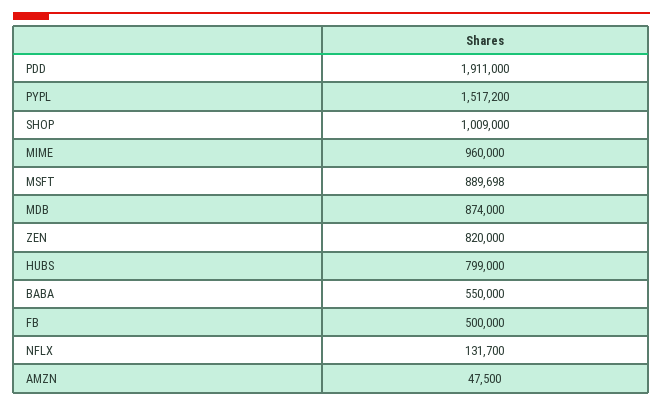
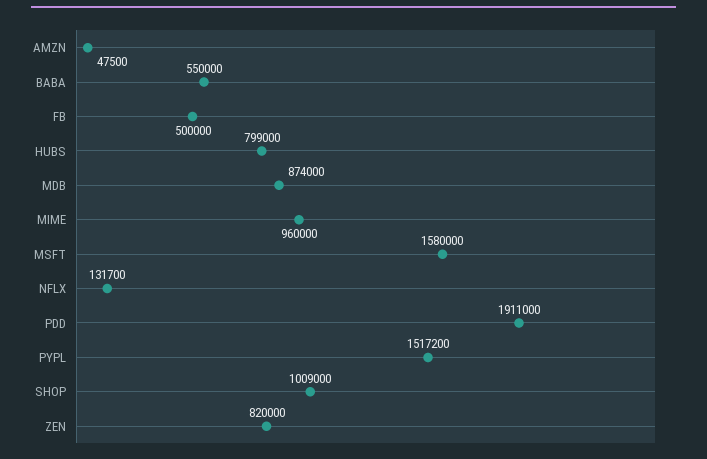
  {
    "PDD": 1911000,
    "PYPL": 1517200,
    "SHOP": 1009000,
    "MIME": 960000,
-   "MSFT": 889698,
+   "MSFT": 1580000,
    "MDB": 874000,
    "ZEN": 820000,
    "HUBS": 799000,
    "BABA": 550000,
    "FB": 500000,
    "NFLX": 131700,
    "AMZN": 47500
  }

